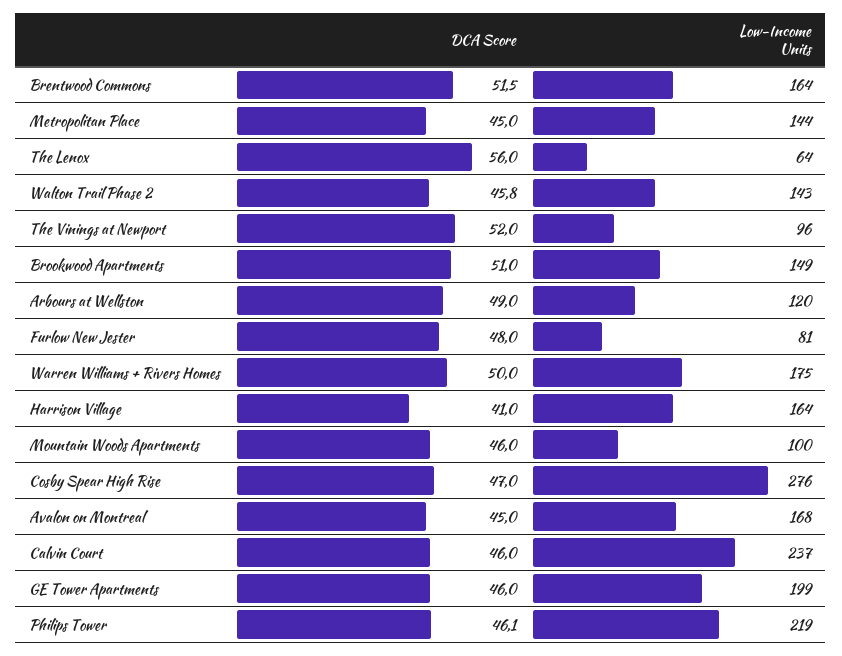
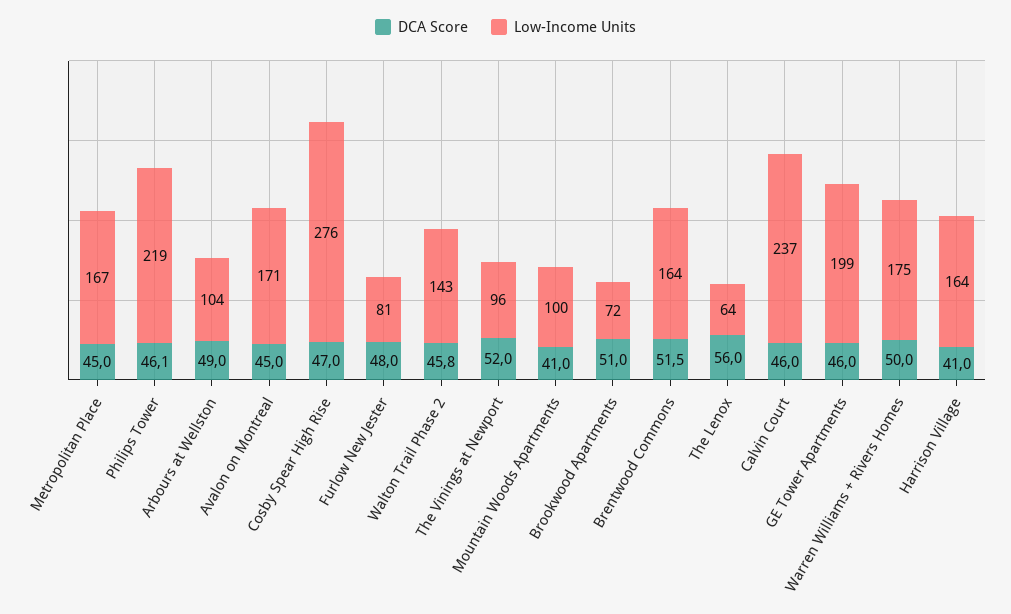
  {
    "DCA Score": {
      "Brentwood Commons": 51.5,
      "Metropolitan Place": 45,
      "The Lenox": 56,
      "Walton Trail Phase 2": 45.8,
      "The Vinings at Newport": 52,
      "Brookwood Apartments": 51,
      "Arbours at Wellston": 49,
      "Furlow New Jester": 48,
      "Warren Williams + Rivers Homes": 50,
      "Harrison Village": 41,
-     "Mountain Woods Apartments": 46,
+     "Mountain Woods Apartments": 41,
      "Cosby Spear High Rise": 47,
      "Avalon on Montreal": 45,
      "Calvin Court": 46,
      "GE Tower Apartments": 46,
      "Philips Tower": 46.1
    },
    "Low-Income Units": {
      "Brentwood Commons": 164,
-     "Metropolitan Place": 144,
+     "Metropolitan Place": 167,
      "The Lenox": 64,
      "Walton Trail Phase 2": 143,
      "The Vinings at Newport": 96,
-     "Brookwood Apartments": 149,
+     "Brookwood Apartments": 72,
-     "Arbours at Wellston": 120,
+     "Arbours at Wellston": 104,
      "Furlow New Jester": 81,
      "Warren Williams + Rivers Homes": 175,
      "Harrison Village": 164,
      "Mountain Woods Apartments": 100,
      "Cosby Spear High Rise": 276,
-     "Avalon on Montreal": 168,
+     "Avalon on Montreal": 171,
      "Calvin Court": 237,
      "GE Tower Apartments": 199,
      "Philips Tower": 219
    }
  }

